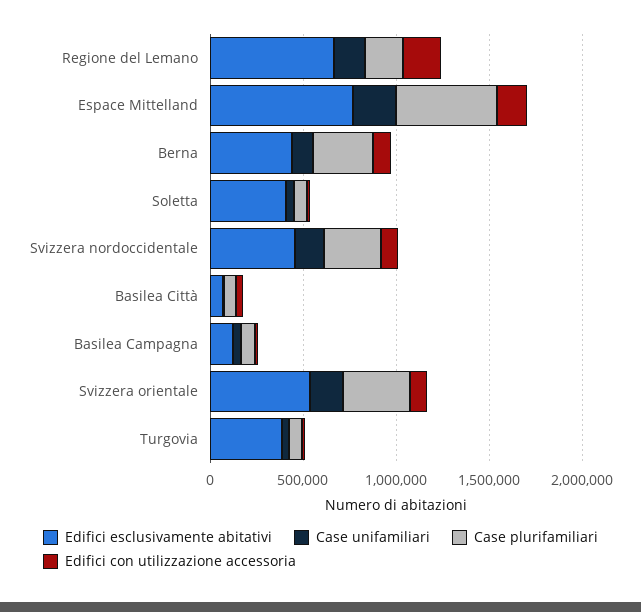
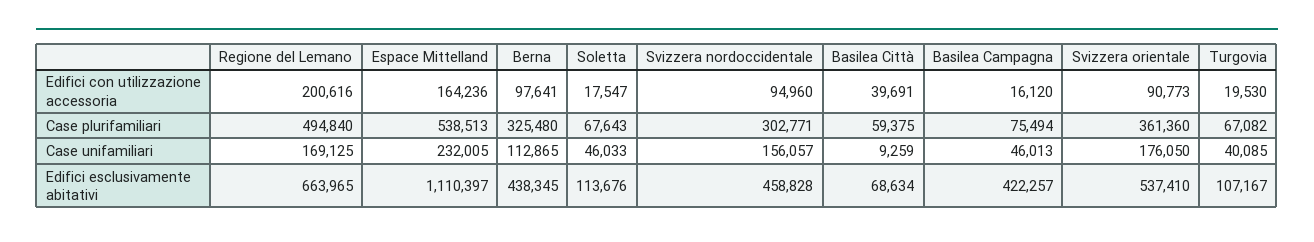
  {
    "Edifici esclusivamente abitativi": {
      "Regione del Lemano": 663965,
-     "Espace Mittelland": 800000,
+     "Espace Mittelland": 1110397,
      "Berna": 438345,
-     "Soletta": 400000,
+     "Soletta": 113676,
      "Svizzera nordoccidentale": 458828,
      "Basilea Città": 68634,
-     "Basilea Campagna": 100000,
+     "Basilea Campagna": 422257,
      "Svizzera orientale": 537410,
-     "Turgovia": 400000
+     "Turgovia": 107167
    },
    "Case unifamiliari": {
      "Regione del Lemano": 169125,
      "Espace Mittelland": 232005,
      "Berna": 112865,
      "Soletta": 46033,
      "Svizzera nordoccidentale": 156057,
      "Basilea Città": 9259,
      "Basilea Campagna": 46013,
      "Svizzera orientale": 176050,
      "Turgovia": 40085
    },
    "Case plurifamiliari": {
-     "Regione del Lemano": 200000,
+     "Regione del Lemano": 494840,
      "Espace Mittelland": 538513,
      "Berna": 325480,
      "Soletta": 67643,
      "Svizzera nordoccidentale": 302771,
      "Basilea Città": 59375,
      "Basilea Campagna": 75494,
      "Svizzera orientale": 361360,
      "Turgovia": 67082
    },
    "Edifici con utilizzazione accessoria": {
      "Regione del Lemano": 200616,
      "Espace Mittelland": 164236,
      "Berna": 97641,
      "Soletta": 17547,
      "Svizzera nordoccidentale": 94960,
      "Basilea Città": 39691,
      "Basilea Campagna": 16120,
      "Svizzera orientale": 90773,
      "Turgovia": 19530
    }
  }

